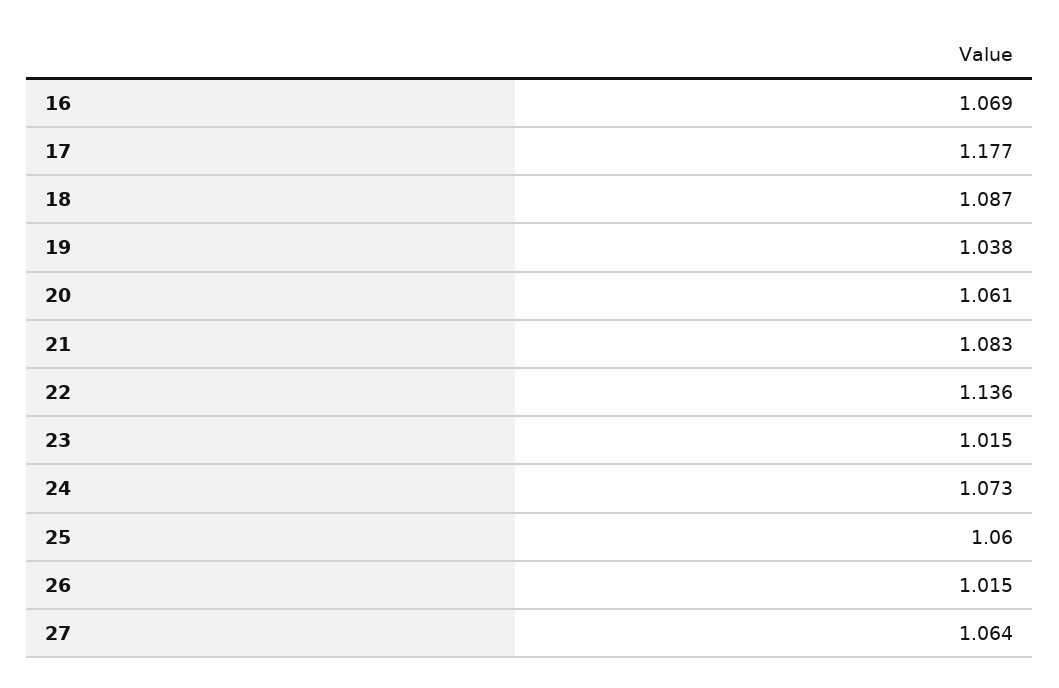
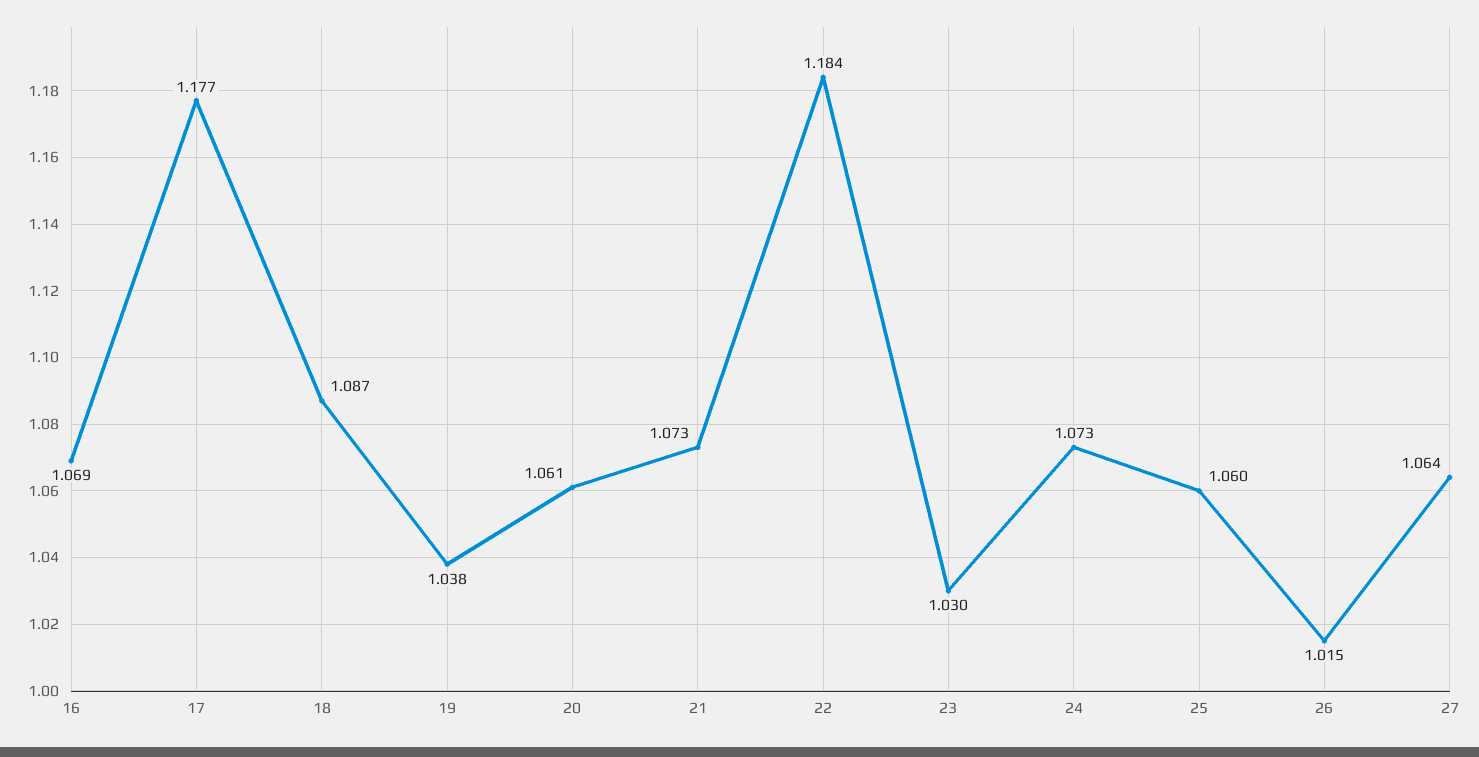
  {
    "16": 1.069,
    "17": 1.177,
    "18": 1.087,
    "19": 1.038,
    "20": 1.061,
-   "21": 1.083,
+   "21": 1.073,
-   "22": 1.136,
+   "22": 1.184,
-   "23": 1.015,
+   "23": 1.03,
    "24": 1.073,
    "25": 1.06,
    "26": 1.015,
    "27": 1.064
  }

